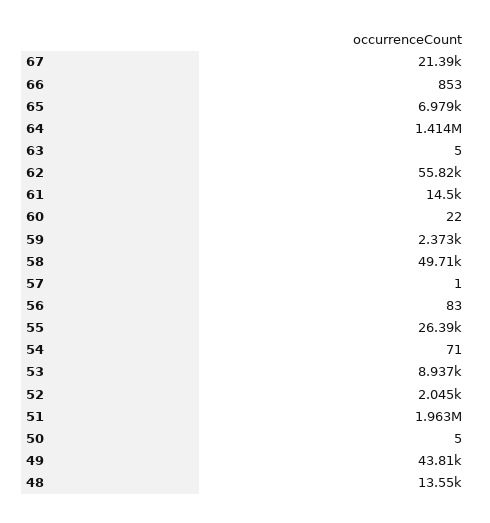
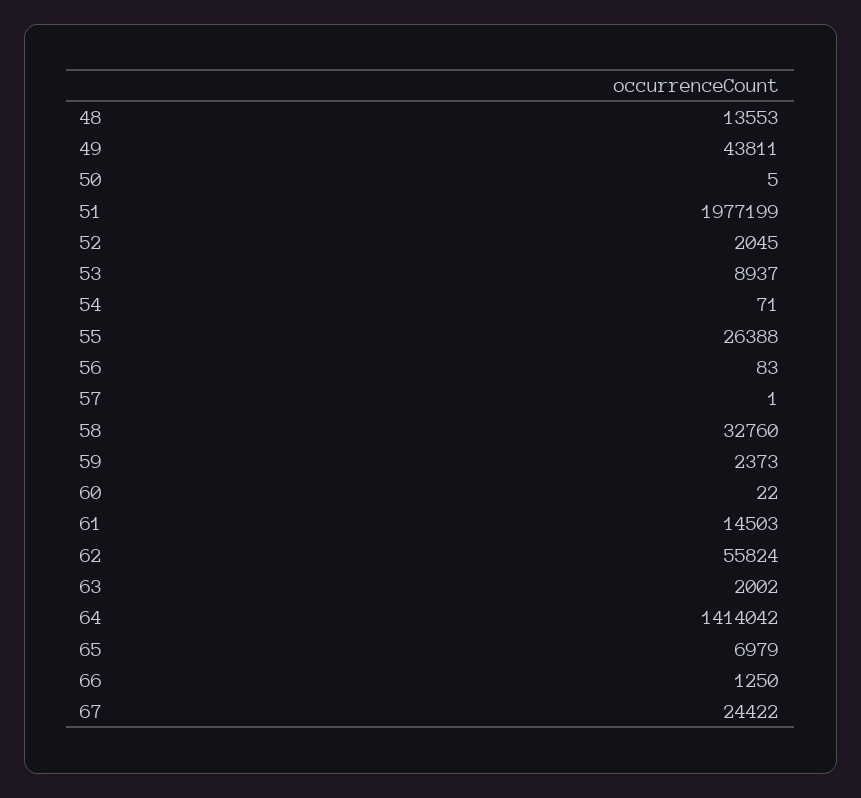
  {
-   "67": 21390,
+   "67": 24422,
-   "66": 853,
+   "66": 1250,
    "65": 6979,
    "64": 1414042,
-   "63": 5,
+   "63": 2002,
    "62": 55824,
    "61": 14503,
    "60": 22,
    "59": 2373,
-   "58": 49710,
+   "58": 32760,
    "57": 1,
    "56": 83,
    "55": 26388,
    "54": 71,
    "53": 8937,
    "52": 2045,
-   "51": 1963000,
+   "51": 1977199,
    "50": 5,
    "49": 43811,
    "48": 13553
  }

